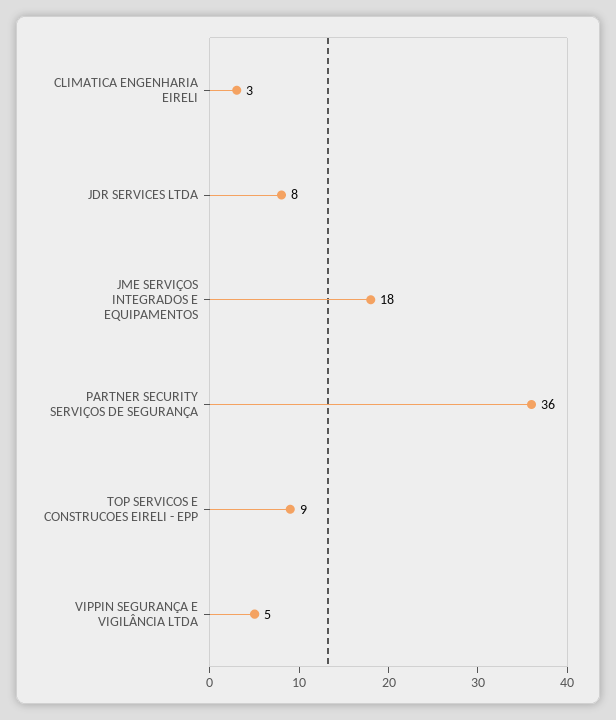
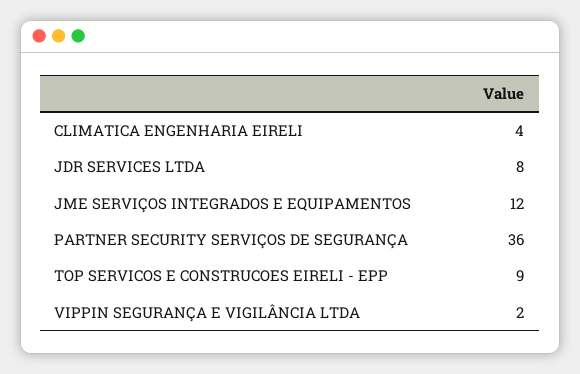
  {
-   "CLIMATICA ENGENHARIA EIRELI": 3,
+   "CLIMATICA ENGENHARIA EIRELI": 4,
    "JDR SERVICES LTDA": 8,
-   "JME SERVIÇOS INTEGRADOS E EQUIPAMENTOS": 18,
+   "JME SERVIÇOS INTEGRADOS E EQUIPAMENTOS": 12,
    "PARTNER SECURITY SERVIÇOS DE SEGURANÇA": 36,
    "TOP SERVICOS E CONSTRUCOES EIRELI - EPP": 9,
-   "VIPPIN SEGURANÇA E VIGILÂNCIA LTDA": 5
+   "VIPPIN SEGURANÇA E VIGILÂNCIA LTDA": 2
  }

